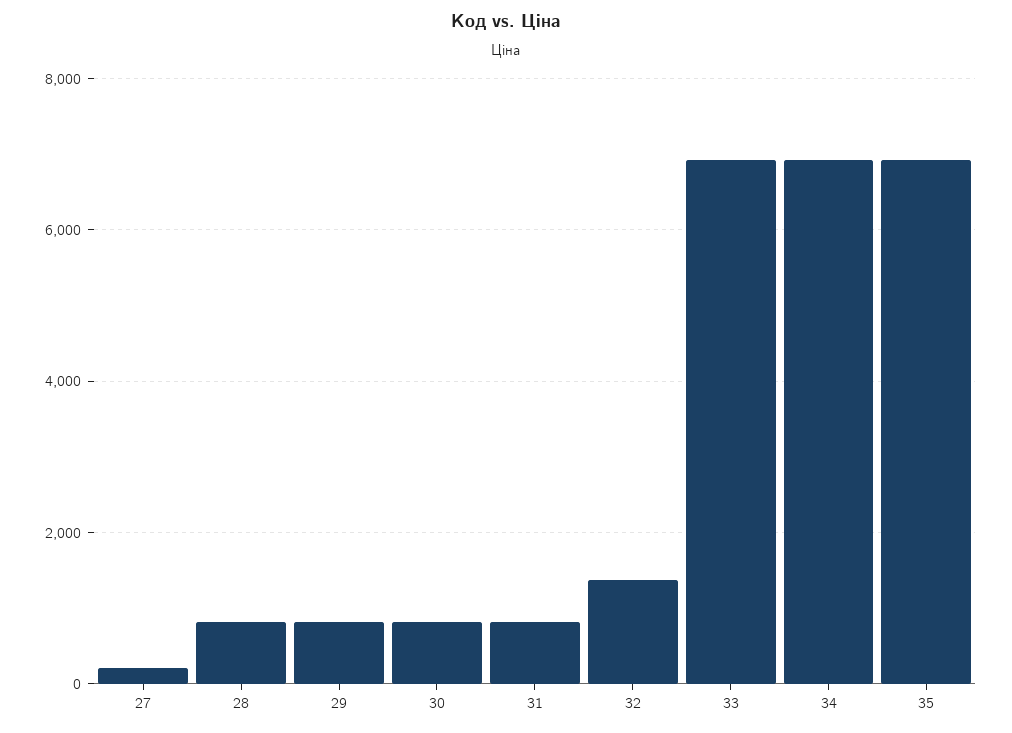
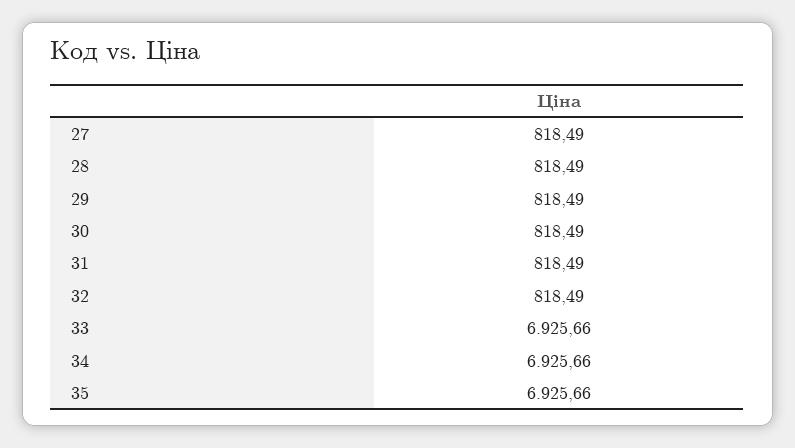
  {
-   "27": 200,
+   "27": 818.49,
    "28": 818.49,
    "29": 818.49,
    "30": 818.49,
    "31": 818.49,
-   "32": 1400,
+   "32": 818.49,
    "33": 6925.66,
    "34": 6925.66,
    "35": 6925.66
  }

